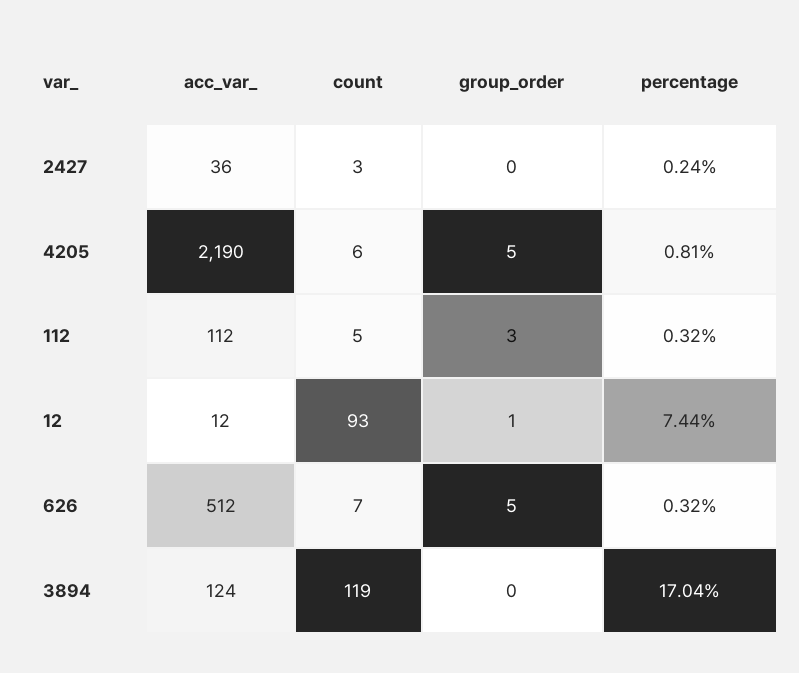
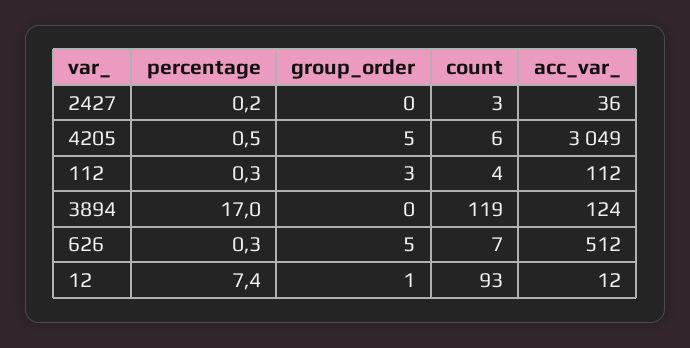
  {
    "acc_var_": {
      "2427": 36,
-     "4205": 2190,
+     "4205": 3049,
      "112": 112,
      "12": 12,
      "626": 512,
      "3894": 124
    },
    "count": {
      "2427": 3,
      "4205": 6,
-     "112": 5,
+     "112": 4,
      "12": 93,
      "626": 7,
      "3894": 119
    },
    "group_order": {
      "2427": 0,
      "4205": 5,
      "112": 3,
      "12": 1,
      "626": 5,
      "3894": 0
    },
    "percentage": {
      "2427": 0.24,
-     "4205": 0.81,
+     "4205": 0.5,
      "112": 0.32,
      "12": 7.44,
      "626": 0.32,
      "3894": 17.04
    }
  }

